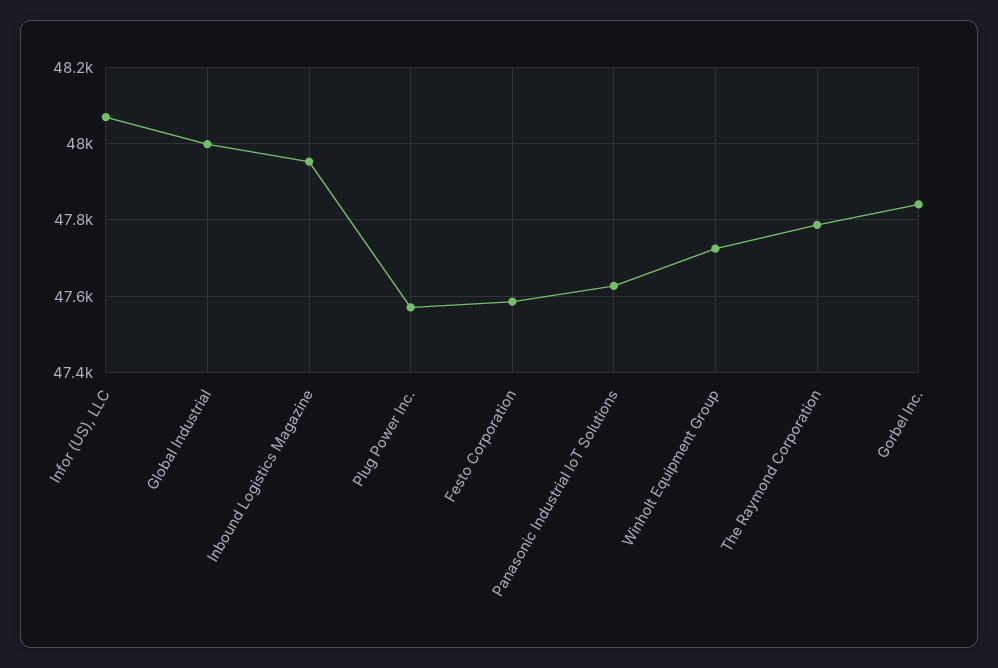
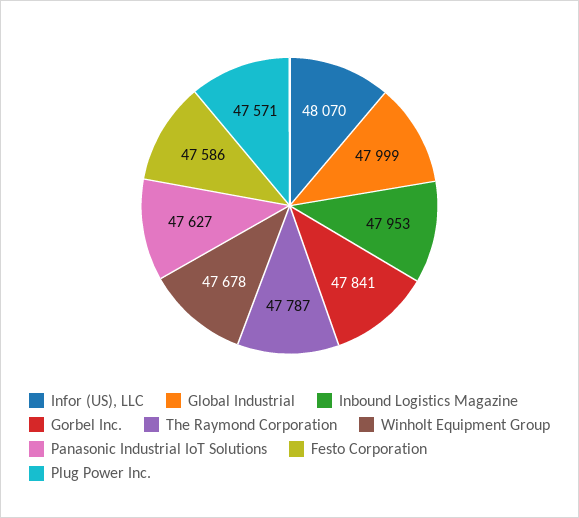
  {
    "Infor (US), LLC": 48070,
    "Global Industrial": 47999,
    "Inbound Logistics Magazine": 47953,
    "Plug Power Inc.": 47571,
    "Festo Corporation": 47586,
    "Panasonic Industrial IoT Solutions": 47627,
-   "Winholt Equipment Group": 47720,
+   "Winholt Equipment Group": 47678,
    "The Raymond Corporation": 47787,
    "Gorbel Inc.": 47841
  }

